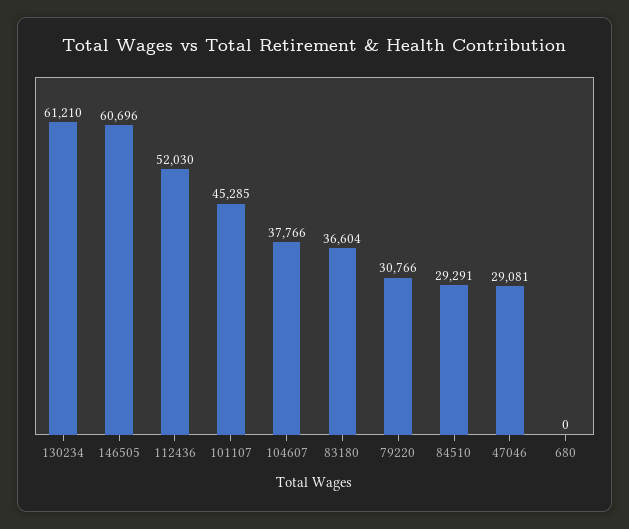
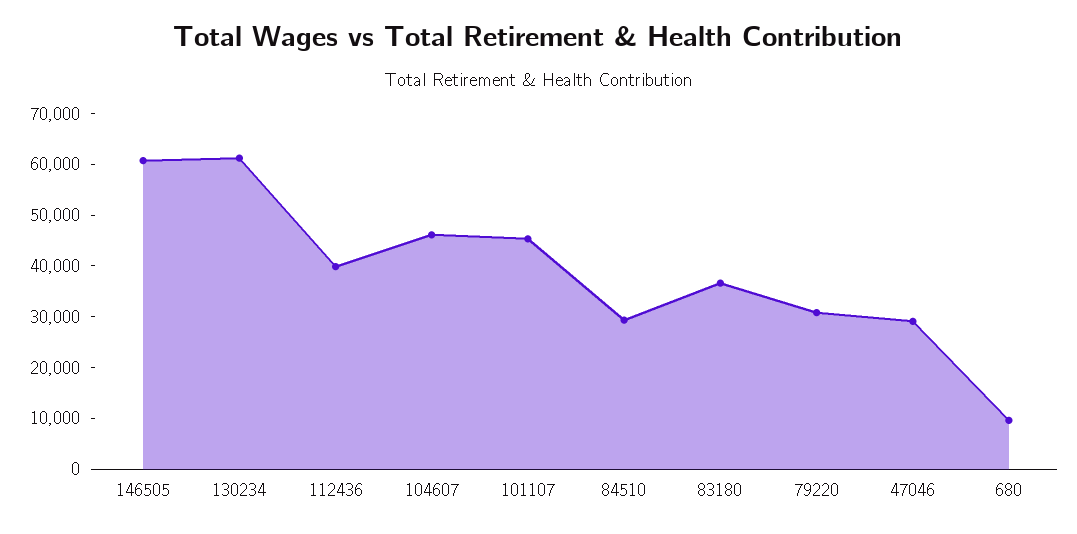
  {
    "130234": 61210,
    "146505": 60696,
-   "112436": 52030,
+   "112436": 40000,
    "101107": 45285,
-   "104607": 37766,
+   "104607": 46000,
    "83180": 36604,
    "79220": 30766,
    "84510": 29291,
    "47046": 29081,
-   "680": 0
+   "680": 10000
  }

